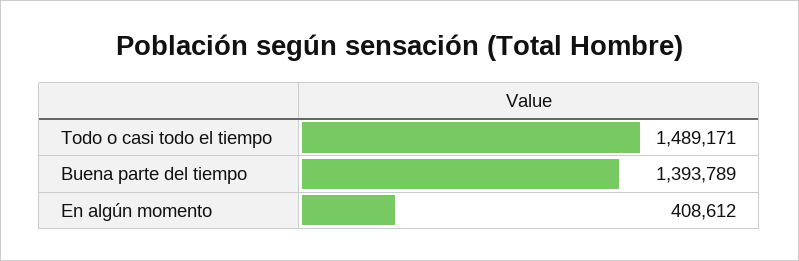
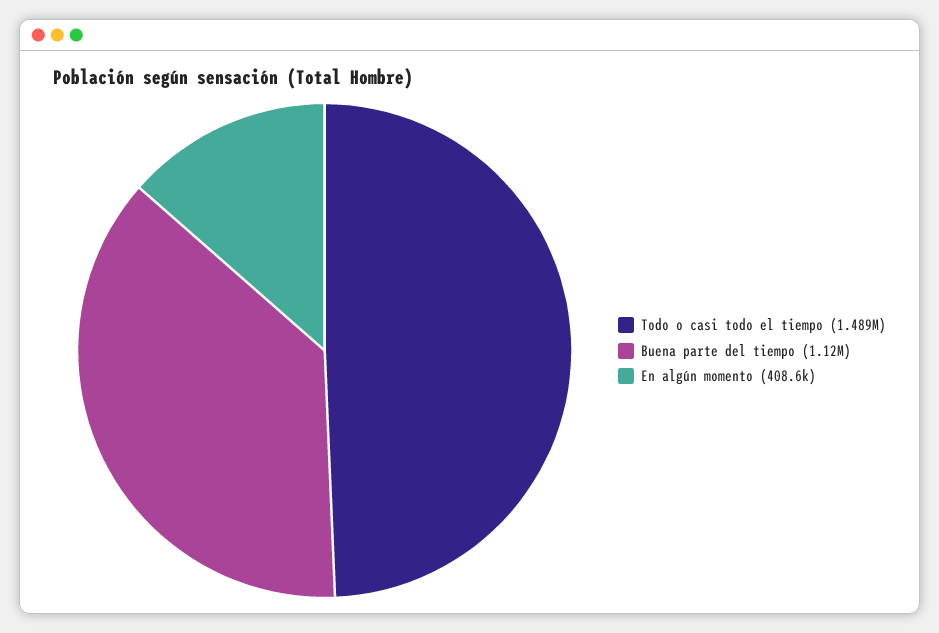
  {
    "Todo o casi todo el tiempo": 1489171,
-   "Buena parte del tiempo": 1393789,
+   "Buena parte del tiempo": 1120000,
    "En algún momento": 408612
  }

